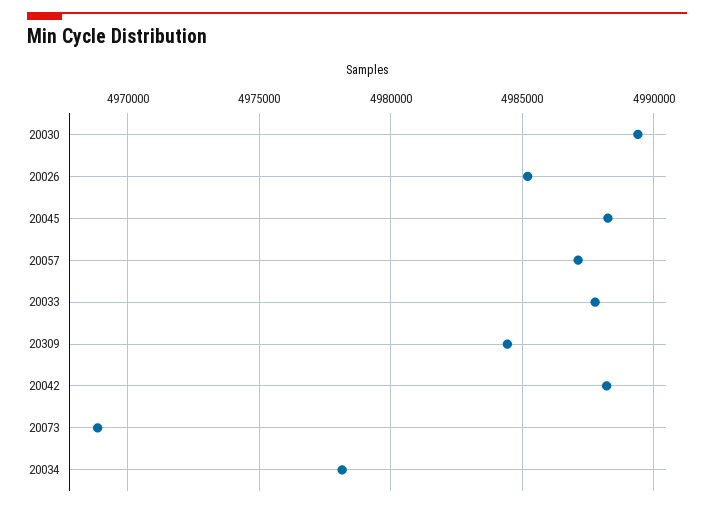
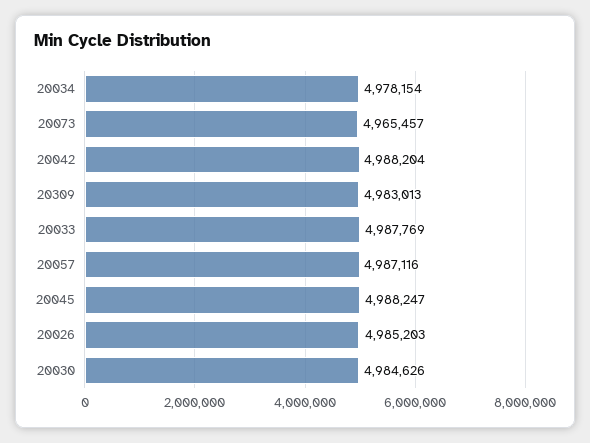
  {
-   "20030": 4989500,
+   "20030": 4984626,
    "20026": 4985203,
    "20045": 4988247,
    "20057": 4987116,
    "20033": 4987769,
-   "20309": 4984500,
+   "20309": 4983013,
    "20042": 4988204,
-   "20073": 4969000,
+   "20073": 4965457,
    "20034": 4978154
  }

